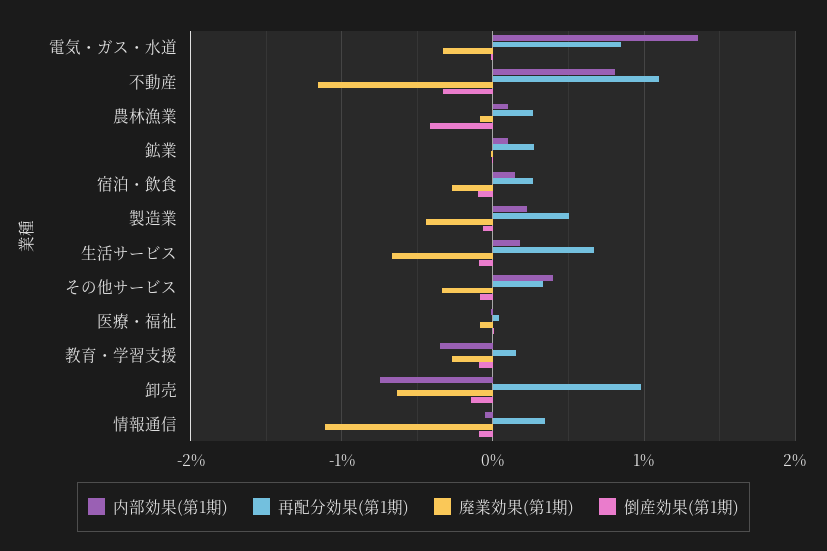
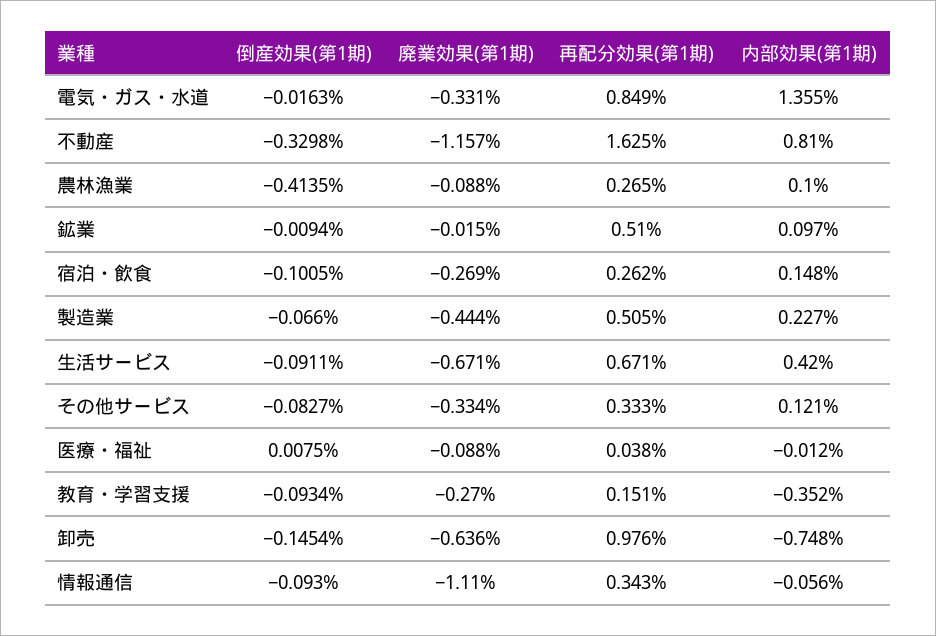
  {
    "内部効果(第1期)": {
      "電気・ガス・水道": 1.355,
      "不動産": 0.81,
      "農林漁業": 0.1,
      "鉱業": 0.097,
      "宿泊・飲食": 0.148,
      "製造業": 0.227,
-     "生活サービス": 0.2,
+     "生活サービス": 0.42,
-     "その他サービス": 0.4,
+     "その他サービス": 0.121,
      "医療・福祉": -0.012,
      "教育・学習支援": -0.352,
      "卸売": -0.748,
      "情報通信": -0.056
    },
    "再配分効果(第1期)": {
      "電気・ガス・水道": 0.849,
-     "不動産": 1.1,
+     "不動産": 1.625,
      "農林漁業": 0.265,
-     "鉱業": 0.3,
+     "鉱業": 0.51,
      "宿泊・飲食": 0.262,
      "製造業": 0.505,
      "生活サービス": 0.671,
      "その他サービス": 0.333,
      "医療・福祉": 0.038,
      "教育・学習支援": 0.151,
      "卸売": 0.976,
      "情報通信": 0.343
    },
    "廃業効果(第1期)": {
      "電気・ガス・水道": -0.331,
      "不動産": -1.157,
      "農林漁業": -0.088,
      "鉱業": -0.015,
      "宿泊・飲食": -0.269,
      "製造業": -0.444,
      "生活サービス": -0.671,
      "その他サービス": -0.334,
      "医療・福祉": -0.088,
      "教育・学習支援": -0.27,
      "卸売": -0.636,
      "情報通信": -1.11
    },
    "倒産効果(第1期)": {
      "電気・ガス・水道": -0.0163,
      "不動産": -0.3298,
      "農林漁業": -0.4135,
      "鉱業": -0.0094,
      "宿泊・飲食": -0.1005,
      "製造業": -0.066,
      "生活サービス": -0.0911,
      "その他サービス": -0.0827,
      "医療・福祉": 0.0075,
      "教育・学習支援": -0.0934,
      "卸売": -0.1454,
      "情報通信": -0.093
    }
  }

